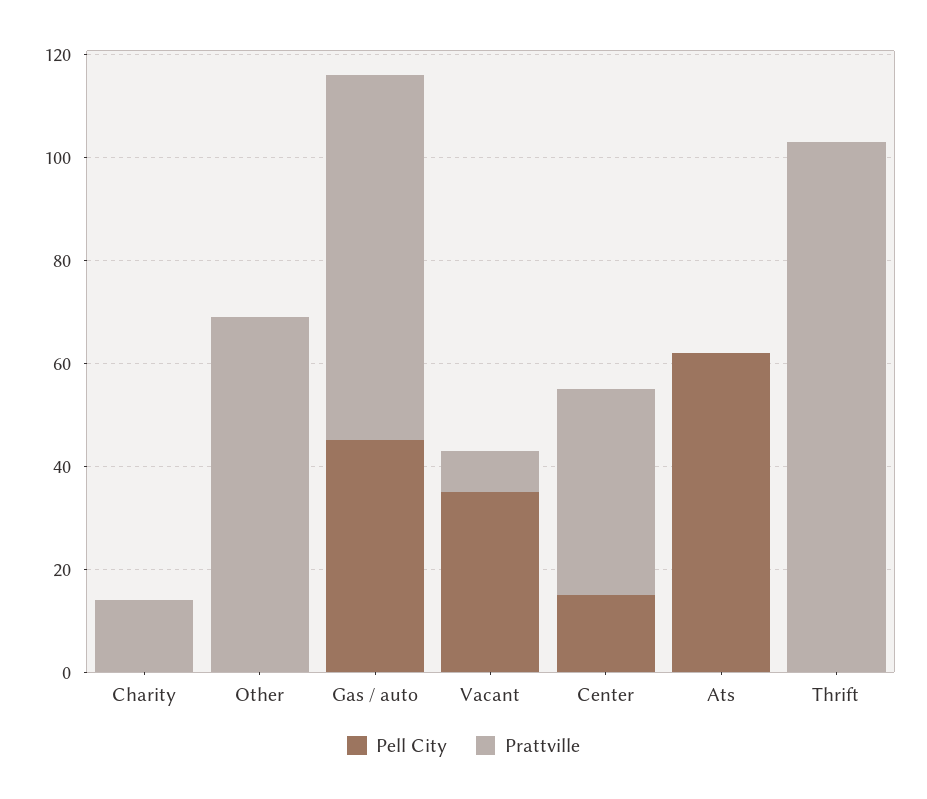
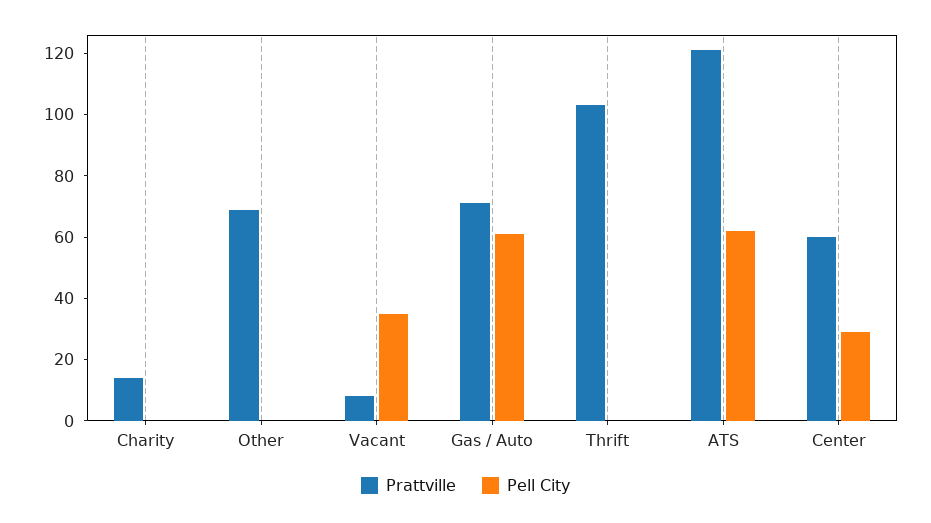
  {
    "Pell City": {
      "Charity": 0,
      "Other": 0,
-     "Gas / auto": 45,
+     "Gas / auto": 60,
      "Vacant": 35,
-     "Center": 15,
+     "Center": 30,
      "Ats": 60,
      "Thrift": 0
    },
    "Prattville": {
      "Charity": 15,
      "Other": 70,
      "Gas / auto": 70,
      "Vacant": 10,
-     "Center": 40,
+     "Center": 60,
-     "Ats": 0,
+     "Ats": 120,
      "Thrift": 105
    }
  }

